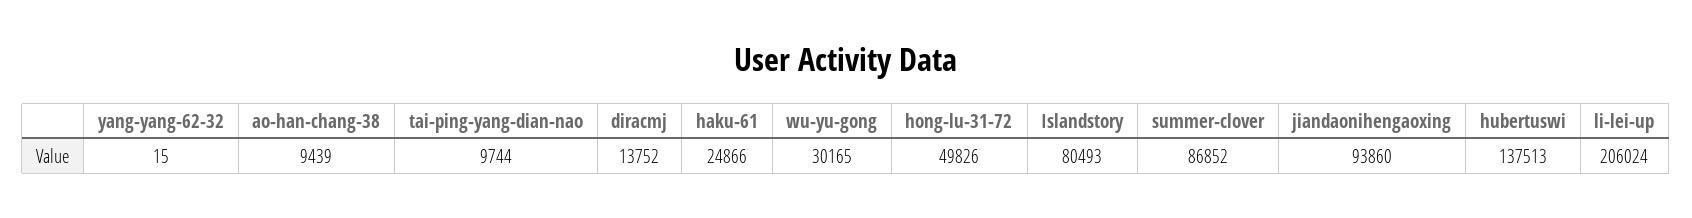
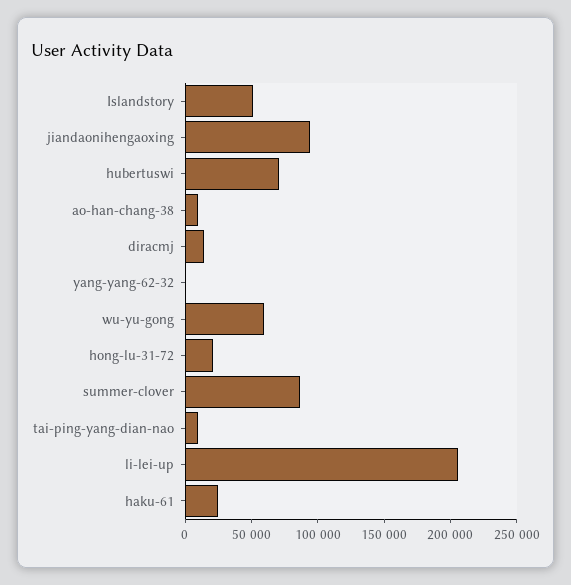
  {
    "yang-yang-62-32": 15,
    "ao-han-chang-38": 9439,
    "tai-ping-yang-dian-nao": 9744,
    "diracmj": 13752,
    "haku-61": 24866,
-   "wu-yu-gong": 30165,
+   "wu-yu-gong": 60000,
-   "hong-lu-31-72": 49826,
+   "hong-lu-31-72": 20000,
-   "Islandstory": 80493,
+   "Islandstory": 50000,
    "summer-clover": 86852,
    "jiandaonihengaoxing": 93860,
-   "hubertuswi": 137513,
+   "hubertuswi": 70000,
    "li-lei-up": 206024
  }

